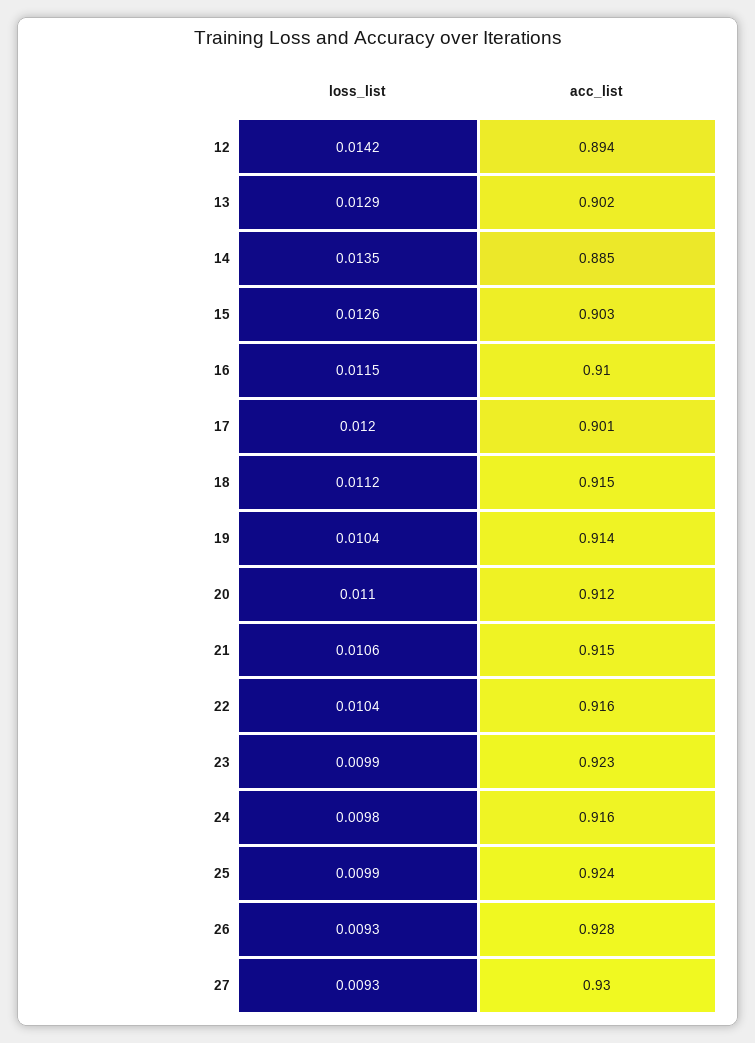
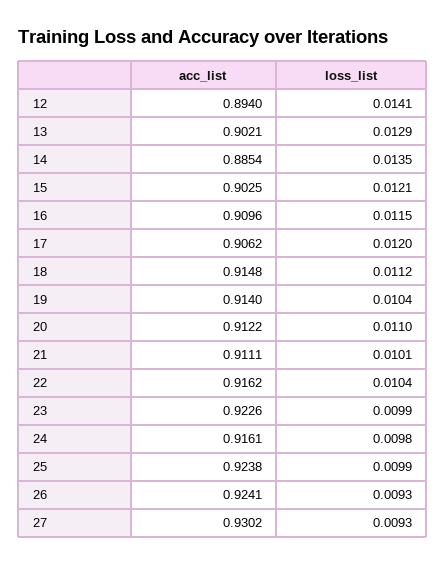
  {
    "loss_list": {
-     "12": 0.0142,
+     "12": 0.0141,
      "13": 0.0129,
      "14": 0.0135,
-     "15": 0.0126,
+     "15": 0.0121,
      "16": 0.0115,
      "17": 0.012,
      "18": 0.0112,
      "19": 0.0104,
      "20": 0.011,
-     "21": 0.0106,
+     "21": 0.0101,
      "22": 0.0104,
      "23": 0.0099,
      "24": 0.0098,
      "25": 0.0099,
      "26": 0.0093,
      "27": 0.0093
    },
    "acc_list": {
      "12": 0.894,
      "13": 0.9021,
      "14": 0.8854,
      "15": 0.9025,
      "16": 0.9096,
-     "17": 0.901,
+     "17": 0.9062,
      "18": 0.9148,
      "19": 0.914,
      "20": 0.9122,
-     "21": 0.915,
+     "21": 0.9111,
      "22": 0.9162,
      "23": 0.9226,
      "24": 0.9161,
      "25": 0.9238,
-     "26": 0.928,
+     "26": 0.9241,
      "27": 0.9302
    }
  }

